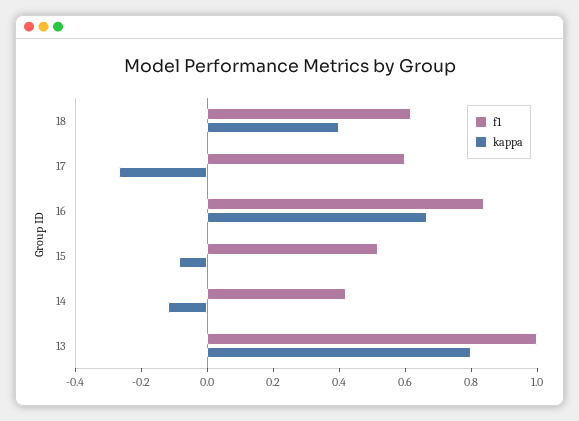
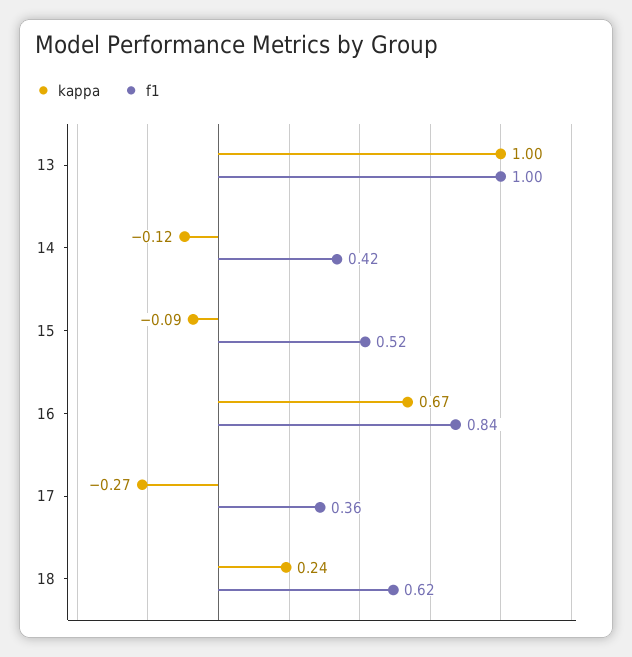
  {
    "f1": {
      "18": 0.62,
-     "17": 0.6,
+     "17": 0.36,
      "16": 0.84,
      "15": 0.52,
      "14": 0.42,
      "13": 1
    },
    "kappa": {
-     "18": 0.4,
+     "18": 0.24,
      "17": -0.27,
      "16": 0.67,
      "15": -0.09,
      "14": -0.12,
-     "13": 0.8
+     "13": 1
    }
  }

